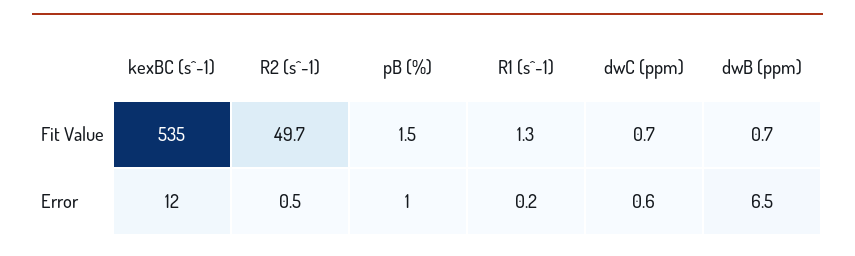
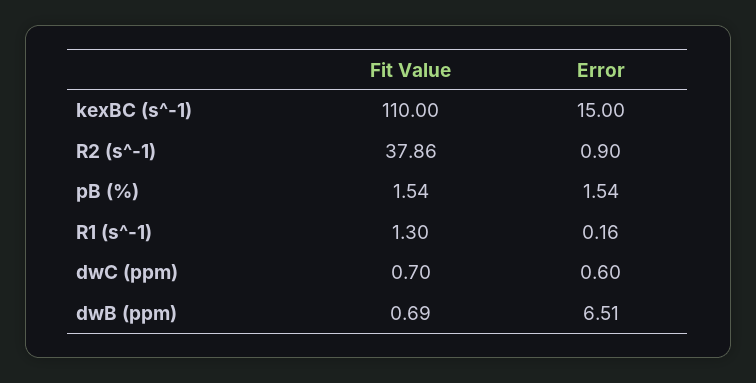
  {
    "kexBC (s^-1)": {
-     "Fit Value": 535,
+     "Fit Value": 110,
-     "Error": 12
+     "Error": 15
    },
    "R2 (s^-1)": {
-     "Fit Value": 49.7,
+     "Fit Value": 37.86,
-     "Error": 0.5
+     "Error": 0.9
    },
    "pB (%)": {
      "Fit Value": 1.54,
-     "Error": 1
+     "Error": 1.54
    },
    "R1 (s^-1)": {
      "Fit Value": 1.3,
      "Error": 0.16
    },
    "dwC (ppm)": {
      "Fit Value": 0.7,
      "Error": 0.6
    },
    "dwB (ppm)": {
      "Fit Value": 0.69,
      "Error": 6.51
    }
  }

